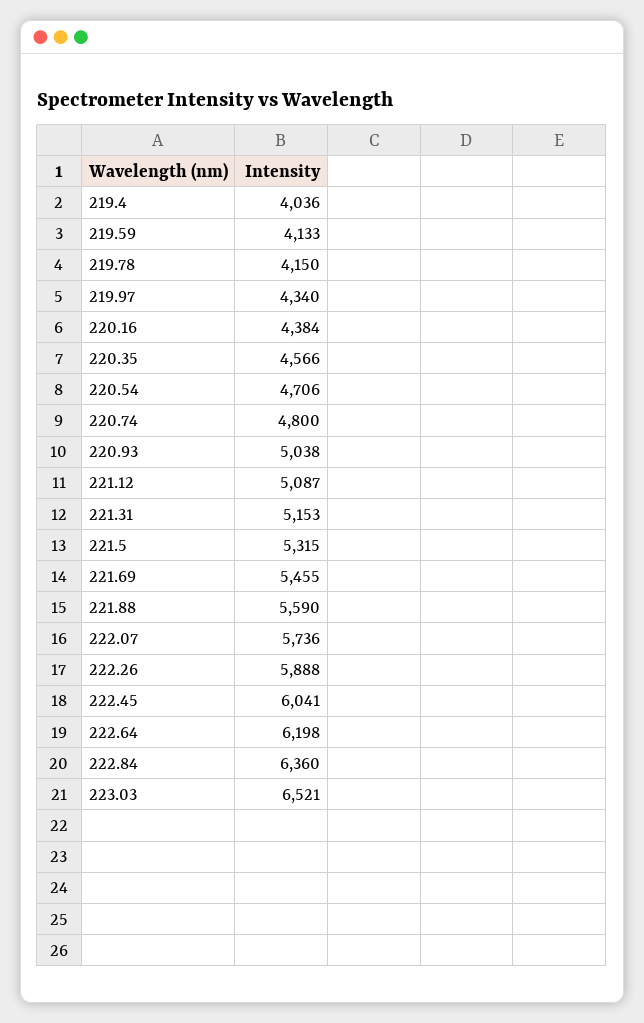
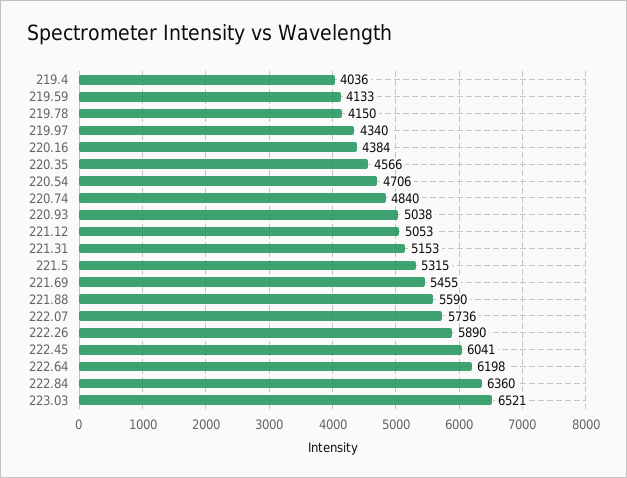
  {
    "219.4": 4036,
    "219.59": 4133,
    "219.78": 4150,
    "219.97": 4340,
    "220.16": 4384,
    "220.35": 4566,
    "220.54": 4706,
-   "220.74": 4800,
+   "220.74": 4840,
    "220.93": 5038,
-   "221.12": 5087,
+   "221.12": 5053,
    "221.31": 5153,
    "221.5": 5315,
    "221.69": 5455,
    "221.88": 5590,
    "222.07": 5736,
-   "222.26": 5888,
+   "222.26": 5890,
    "222.45": 6041,
    "222.64": 6198,
    "222.84": 6360,
    "223.03": 6521
  }

